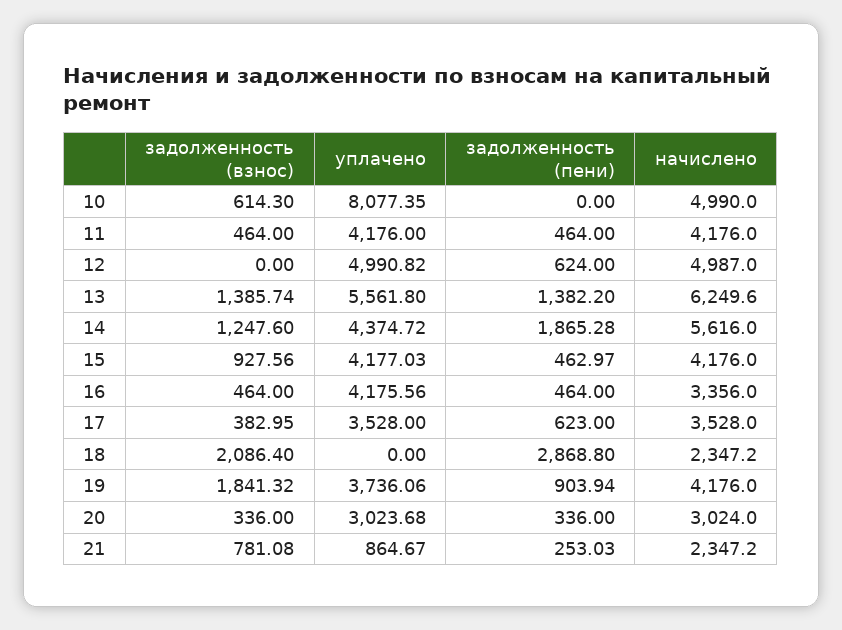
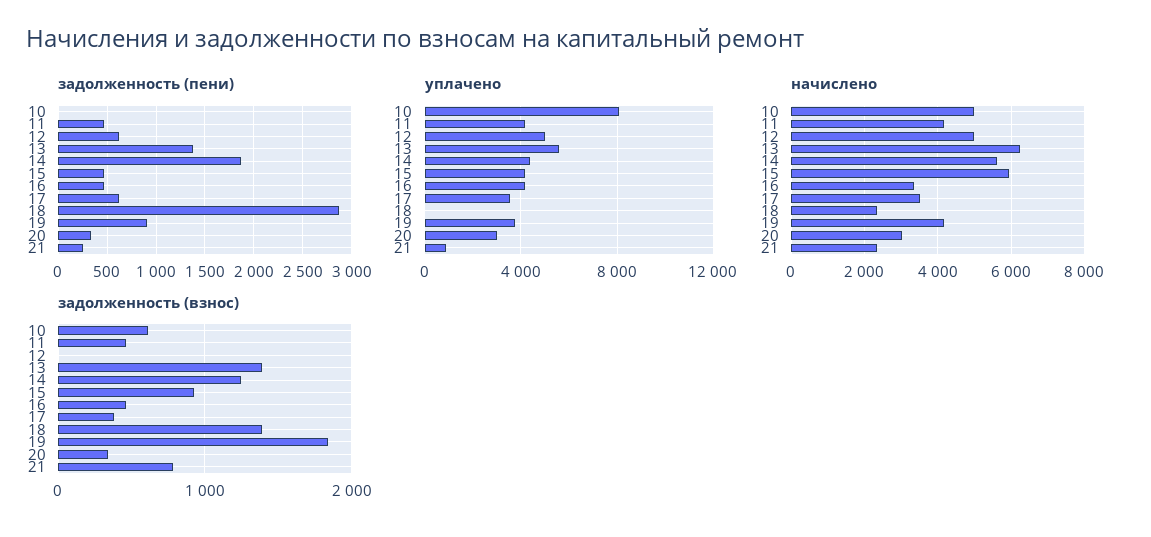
  {
    "задолженность (взнос)": {
      "10": 614.3,
      "11": 464,
      "12": 0,
      "13": 1385.74,
      "14": 1247.6,
      "15": 927.56,
      "16": 464,
      "17": 382.95,
-     "18": 2086.4,
+     "18": 1400,
      "19": 1841.32,
      "20": 336,
      "21": 781.08
    },
    "уплачено": {
      "10": 8077.35,
      "11": 4176,
      "12": 4990.82,
      "13": 5561.8,
      "14": 4374.72,
      "15": 4177.03,
      "16": 4175.56,
      "17": 3528,
      "18": 0,
      "19": 3736.06,
      "20": 3023.68,
      "21": 864.67
    },
    "задолженность (пени)": {
      "10": 0,
      "11": 464,
      "12": 624,
      "13": 1382.2,
      "14": 1865.28,
      "15": 462.97,
      "16": 464,
      "17": 623,
      "18": 2868.8,
      "19": 903.94,
      "20": 336,
      "21": 253.03
    },
    "начислено": {
      "10": 4990,
      "11": 4176,
      "12": 4987,
      "13": 6249.6,
      "14": 5616,
-     "15": 4176,
+     "15": 6000,
      "16": 3356,
      "17": 3528,
      "18": 2347.2,
      "19": 4176,
      "20": 3024,
      "21": 2347.2
    }
  }

